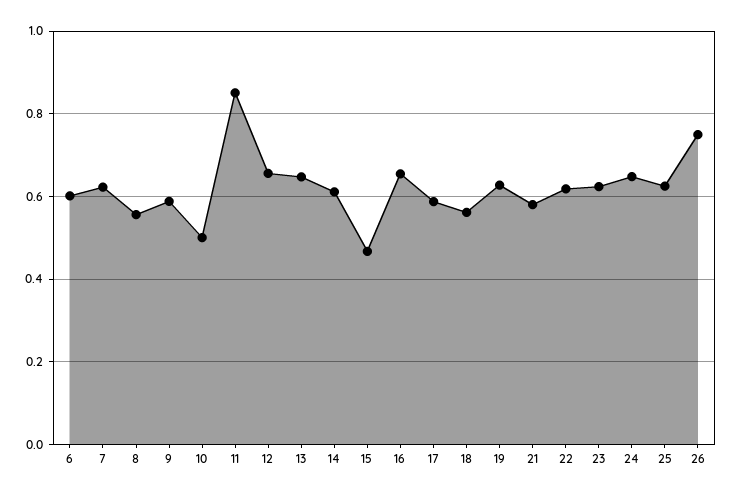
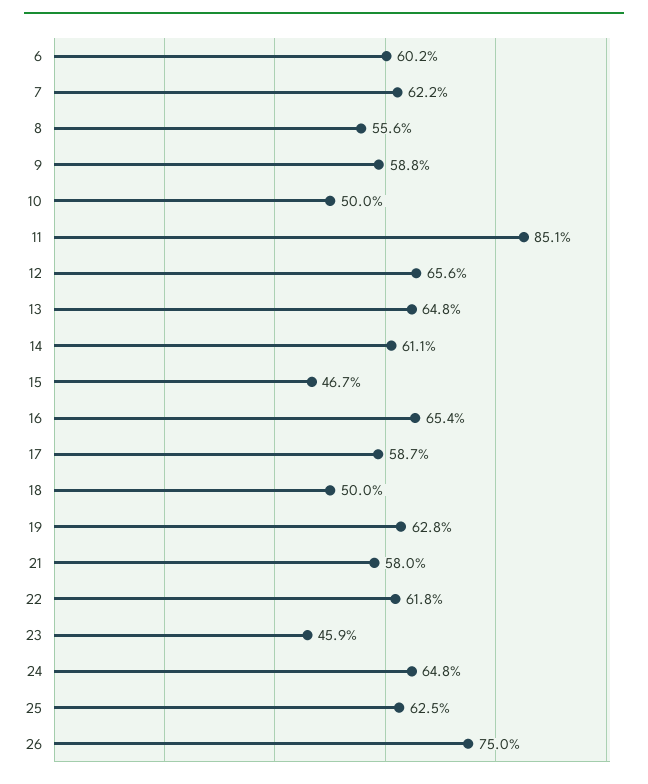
  {
    "6": 0.602,
    "7": 0.622,
    "8": 0.556,
    "9": 0.588,
    "10": 0.5,
    "11": 0.851,
    "12": 0.656,
    "13": 0.648,
    "14": 0.611,
    "15": 0.467,
    "16": 0.654,
    "17": 0.587,
-   "18": 0.56,
+   "18": 0.5,
    "19": 0.628,
    "21": 0.58,
    "22": 0.618,
-   "23": 0.62,
+   "23": 0.459,
    "24": 0.648,
    "25": 0.625,
    "26": 0.75
  }

